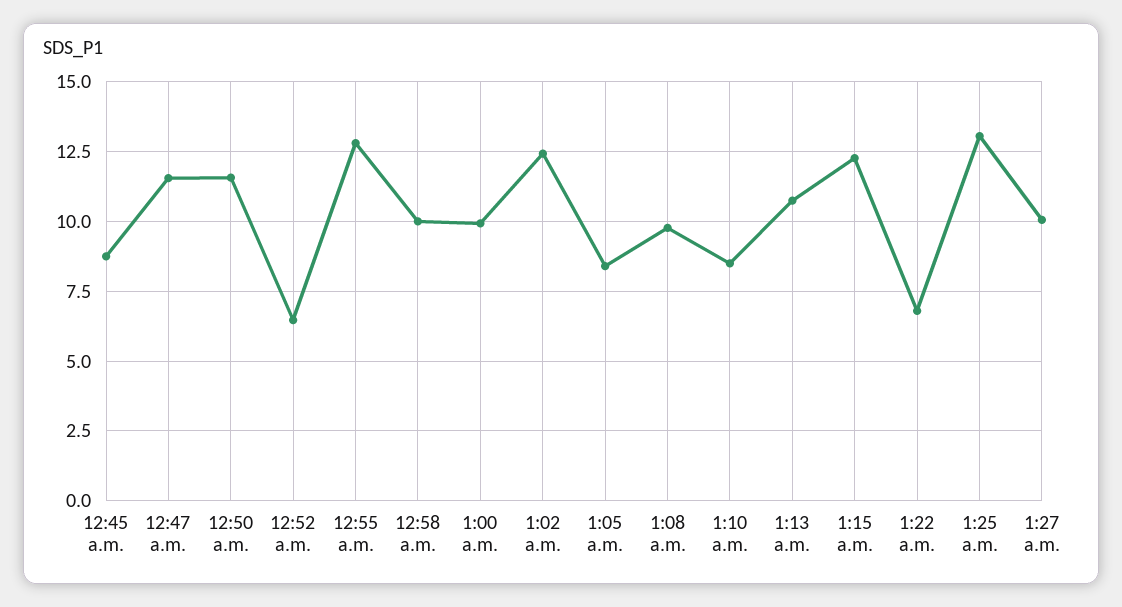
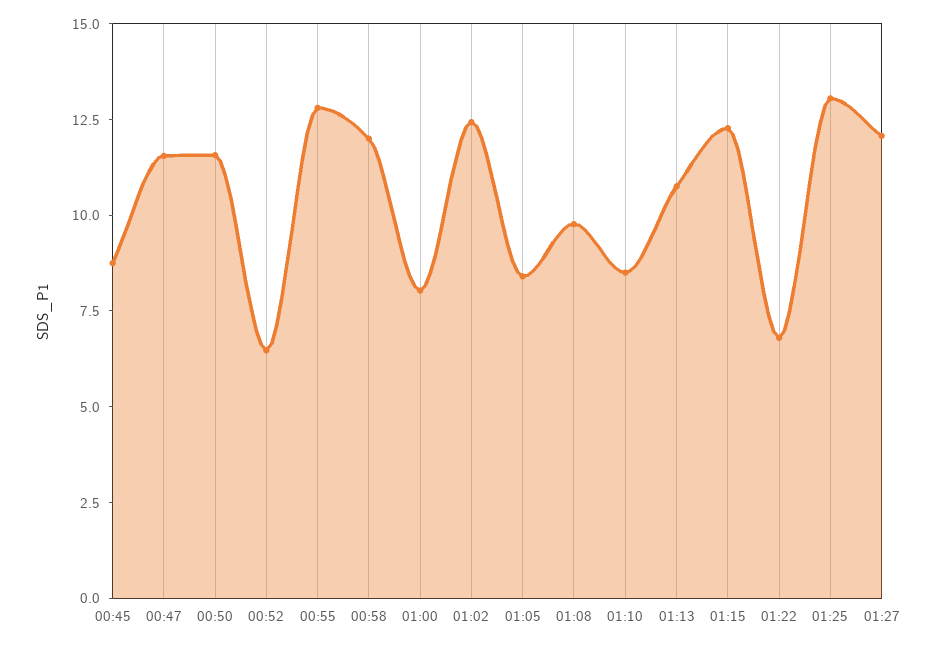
  {
    "12:45 a.m.": 8.75,
    "12:47 a.m.": 11.5,
    "12:50 a.m.": 11.5,
    "12:52 a.m.": 6.5,
    "12:55 a.m.": 12.75,
-   "12:58 a.m.": 10,
+   "12:58 a.m.": 12,
-   "1:00 a.m.": 10,
+   "1:00 a.m.": 8,
    "1:02 a.m.": 12.5,
    "1:05 a.m.": 8.5,
    "1:08 a.m.": 9.75,
    "1:10 a.m.": 8.5,
    "1:13 a.m.": 10.75,
    "1:15 a.m.": 12.25,
    "1:22 a.m.": 6.75,
    "1:25 a.m.": 13,
-   "1:27 a.m.": 10
+   "1:27 a.m.": 12
  }

